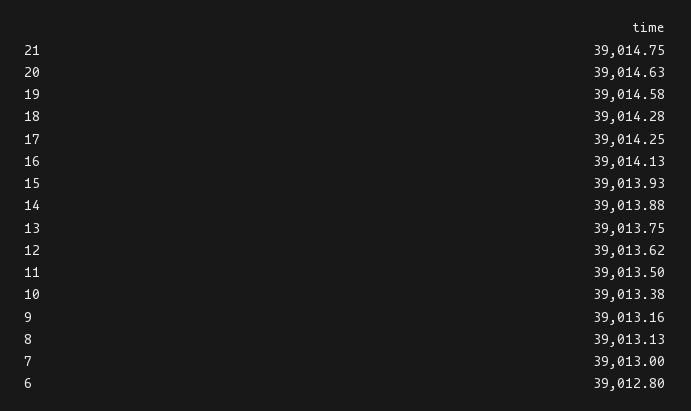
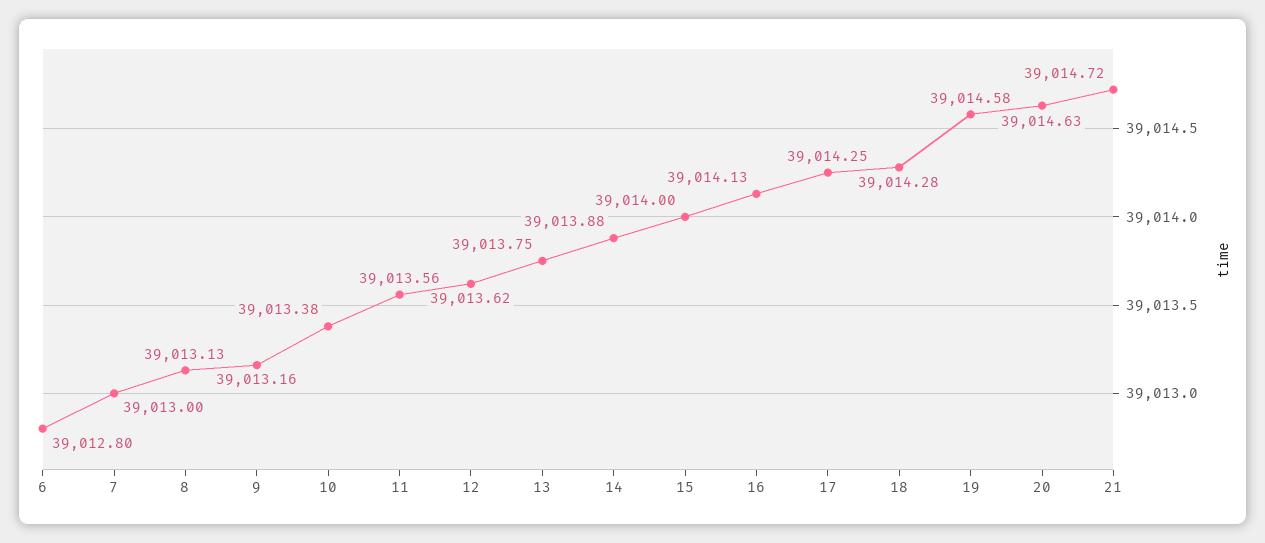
  {
-   "21": 39014.75,
+   "21": 39014.72,
    "20": 39014.63,
    "19": 39014.58,
    "18": 39014.28,
    "17": 39014.25,
    "16": 39014.13,
-   "15": 39013.93,
+   "15": 39014,
    "14": 39013.88,
    "13": 39013.75,
    "12": 39013.62,
-   "11": 39013.5,
+   "11": 39013.56,
    "10": 39013.38,
    "9": 39013.16,
    "8": 39013.13,
    "7": 39013,
    "6": 39012.8
  }

